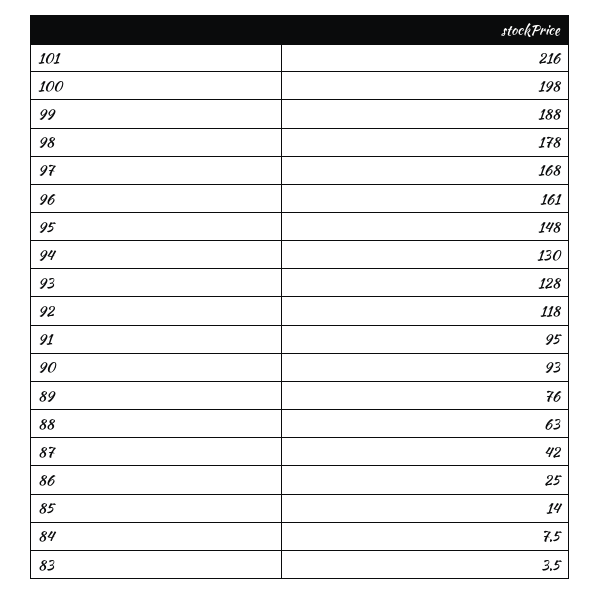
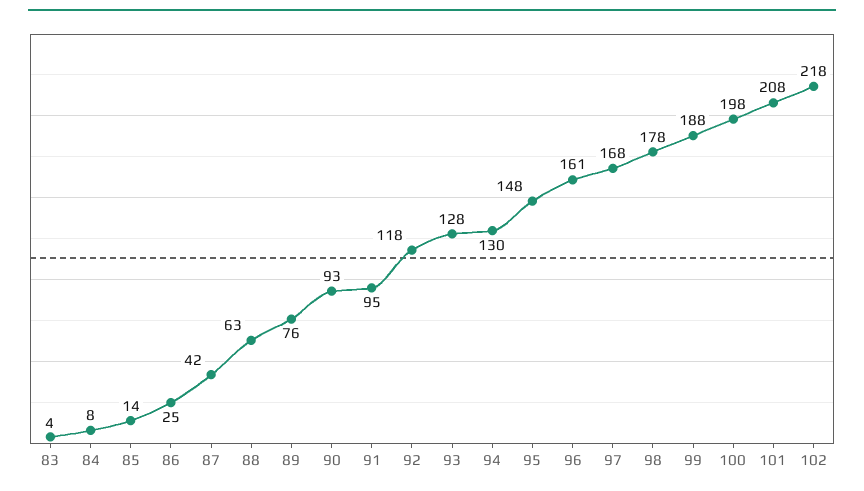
  {
-   "101": 216,
+   "101": 208,
    "100": 198,
    "99": 188,
    "98": 178,
    "97": 168,
    "96": 161,
    "95": 148,
    "94": 130,
    "93": 128,
    "92": 118,
    "91": 95,
    "90": 93,
    "89": 76,
    "88": 63,
    "87": 42,
    "86": 25,
    "85": 14,
    "84": 7.5,
-   "83": 3.5
+   "83": 3.5,
+   "102": 218
  }

